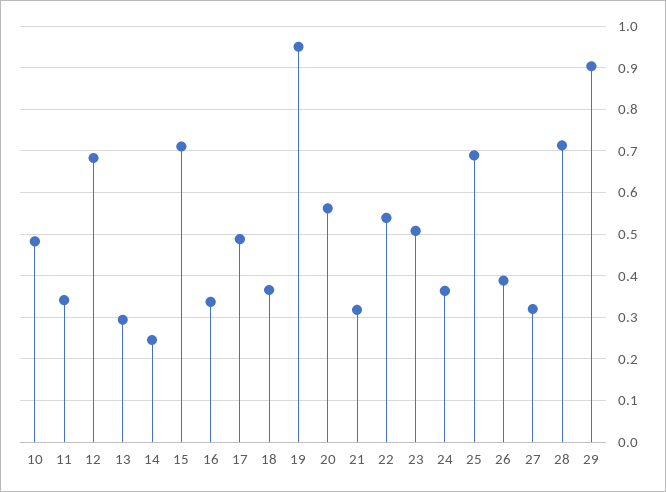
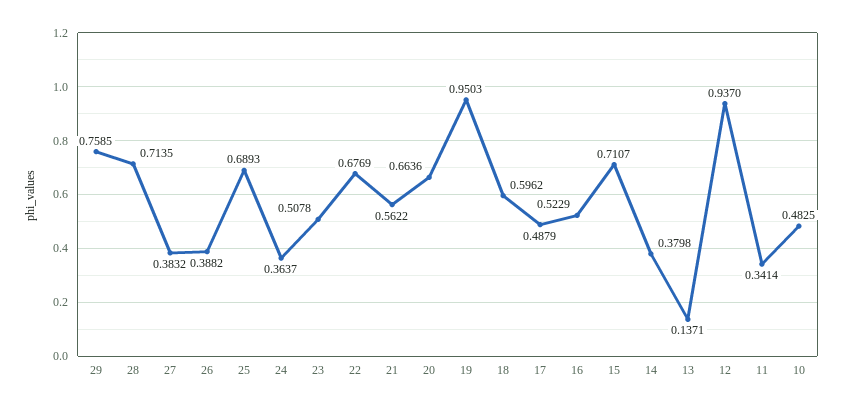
  {
    "10": 0.4825,
    "11": 0.3414,
-   "12": 0.68,
+   "12": 0.937,
-   "13": 0.3,
+   "13": 0.1371,
-   "14": 0.24,
+   "14": 0.3798,
    "15": 0.7107,
-   "16": 0.34,
+   "16": 0.5229,
    "17": 0.4879,
-   "18": 0.36,
+   "18": 0.5962,
    "19": 0.9503,
-   "20": 0.56,
+   "20": 0.6636,
-   "21": 0.32,
+   "21": 0.5622,
-   "22": 0.54,
+   "22": 0.6769,
    "23": 0.5078,
    "24": 0.3637,
    "25": 0.6893,
    "26": 0.3882,
-   "27": 0.32,
+   "27": 0.3832,
    "28": 0.7135,
-   "29": 0.9
+   "29": 0.7585
  }

